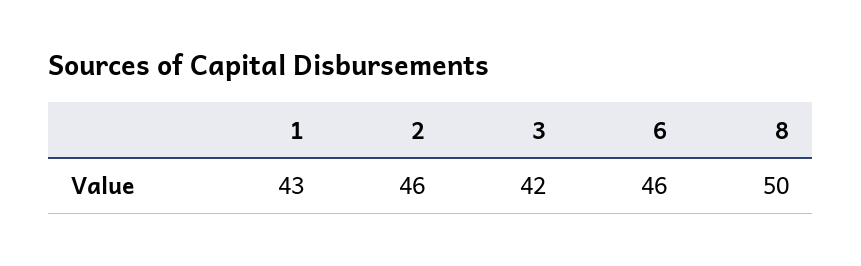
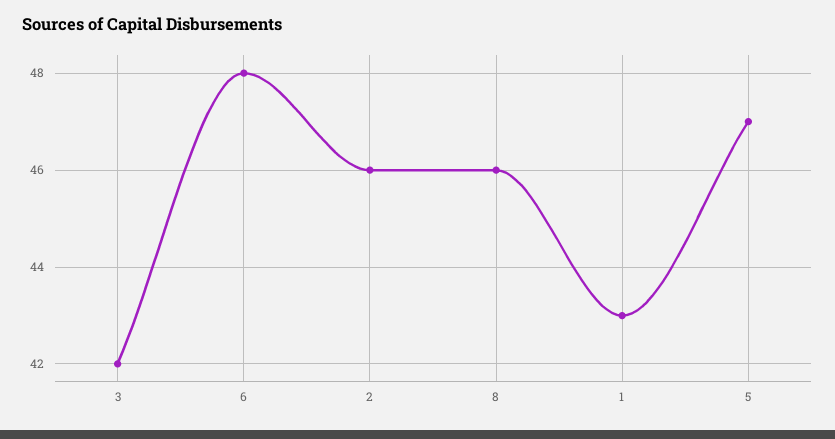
  {
    "1": 43,
    "2": 46,
    "3": 42,
-   "6": 46,
+   "6": 48,
-   "8": 50
+   "8": 46,
+   "5": 47
  }

